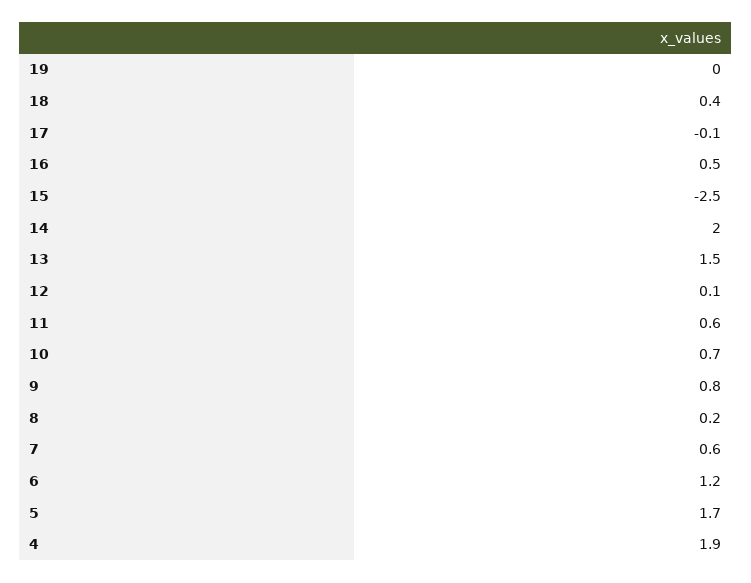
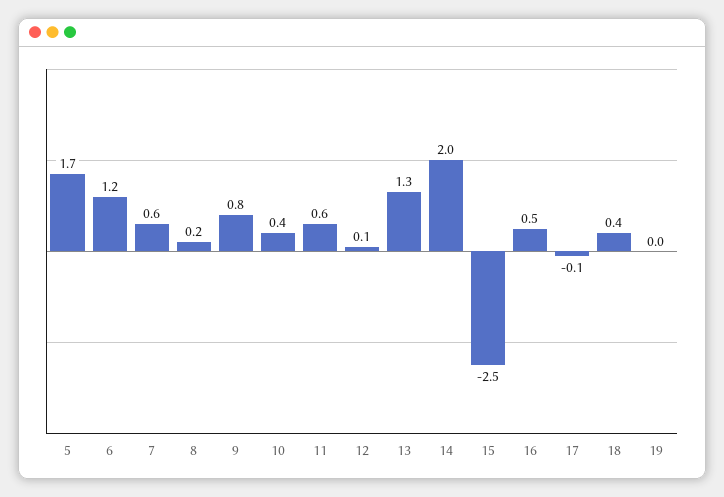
  {
    "19": 0,
    "18": 0.4,
    "17": -0.1,
    "16": 0.5,
    "15": -2.5,
    "14": 2,
-   "13": 1.5,
+   "13": 1.3,
    "12": 0.1,
    "11": 0.6,
-   "10": 0.7,
+   "10": 0.4,
    "9": 0.8,
    "8": 0.2,
    "7": 0.6,
    "6": 1.2,
-   "5": 1.7,
+   "5": 1.7
-   "4": 1.9
  }

